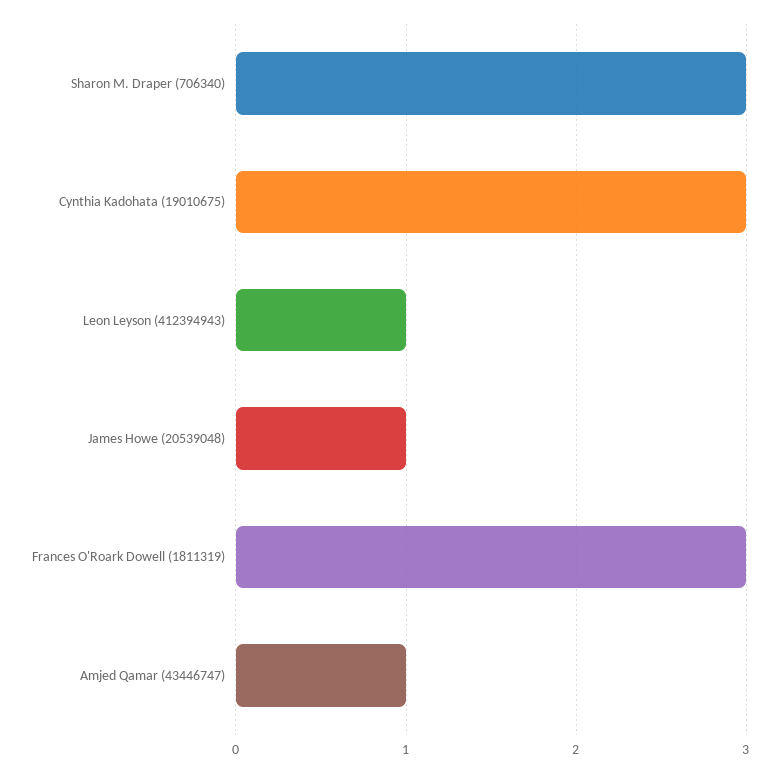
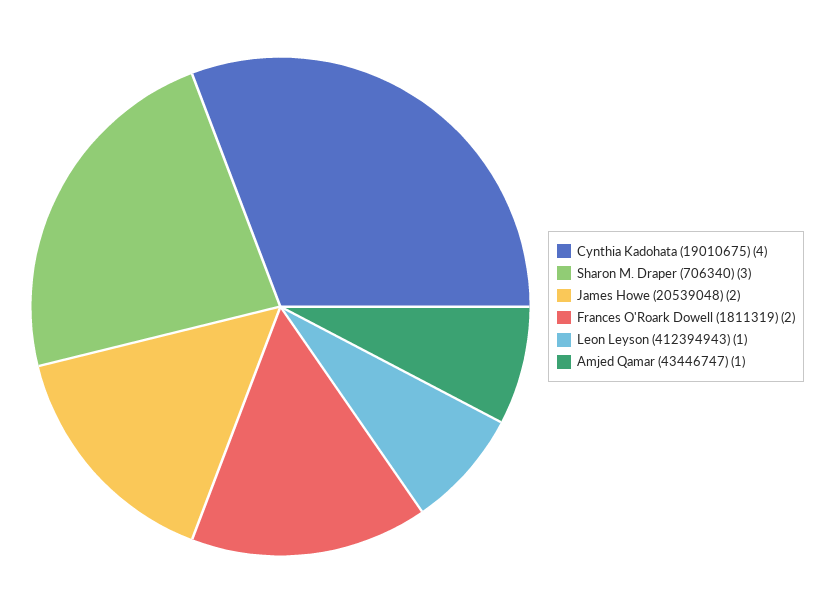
  {
    "Sharon M. Draper (706340)": 3,
-   "Cynthia Kadohata (19010675)": 3,
+   "Cynthia Kadohata (19010675)": 4,
    "Leon Leyson (412394943)": 1,
-   "James Howe (20539048)": 1,
+   "James Howe (20539048)": 2,
-   "Frances O'Roark Dowell (1811319)": 3,
+   "Frances O'Roark Dowell (1811319)": 2,
    "Amjed Qamar (43446747)": 1
  }

